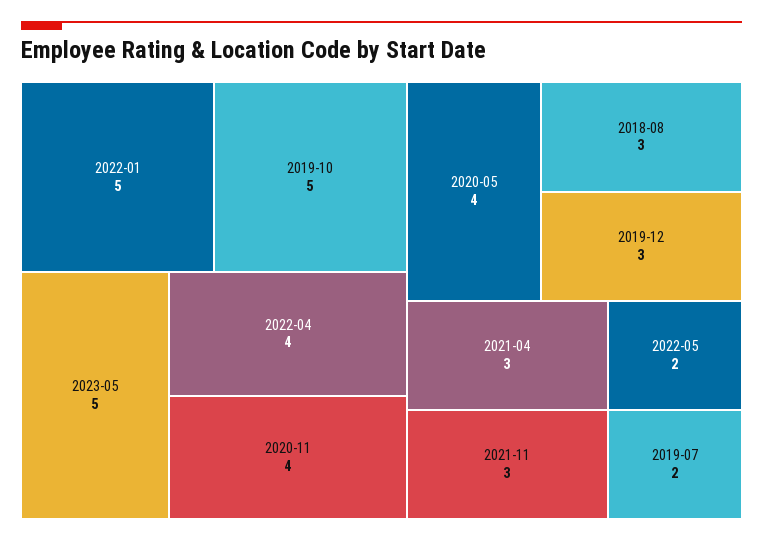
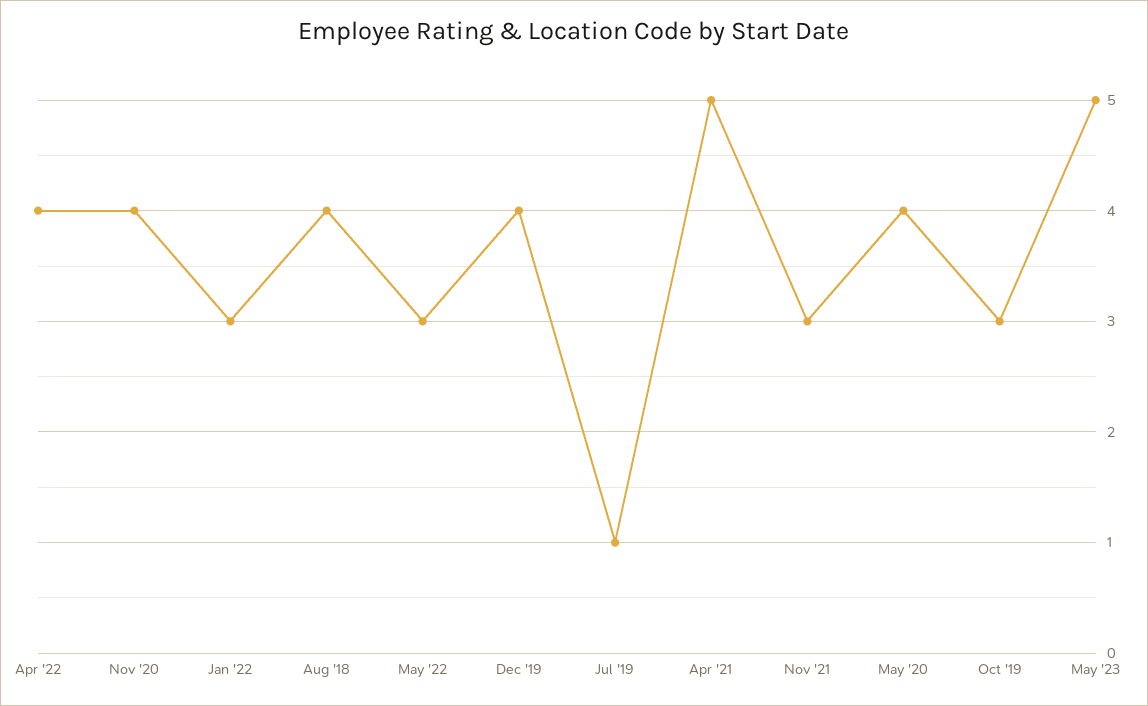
  {
-   "2022-01": 5,
+   "2022-01": 3,
-   "2019-10": 5,
+   "2019-10": 3,
    "2023-05": 5,
    "2022-04": 4,
    "2020-11": 4,
    "2020-05": 4,
-   "2018-08": 3,
+   "2018-08": 4,
-   "2019-12": 3,
+   "2019-12": 4,
-   "2021-04": 3,
+   "2021-04": 5,
    "2021-11": 3,
-   "2022-05": 2,
+   "2022-05": 3,
-   "2019-07": 2
+   "2019-07": 1
  }

